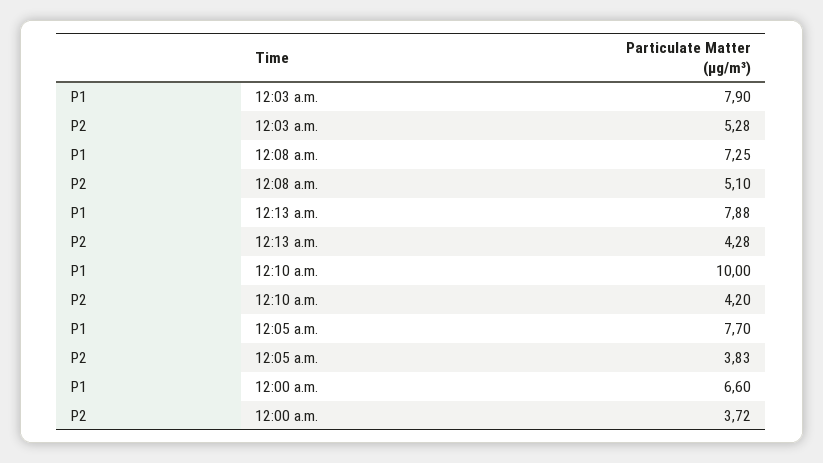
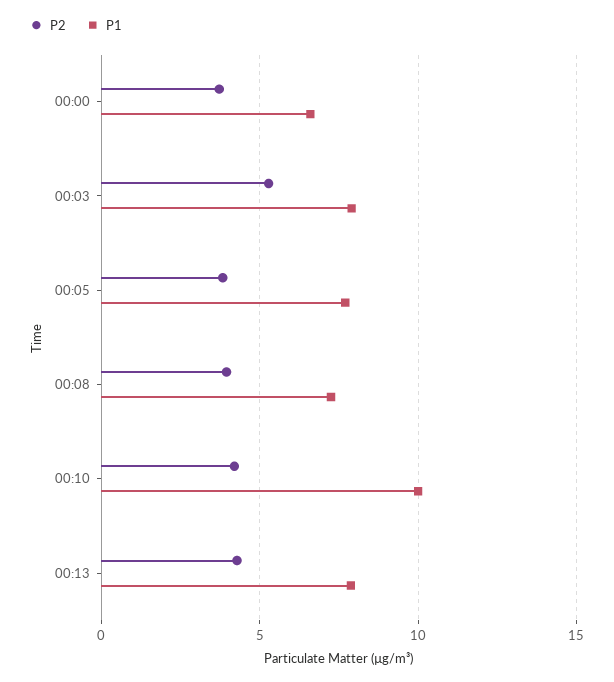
  {
    "P1": {
      "12:03 a.m.": 7.9,
      "12:08 a.m.": 7.25,
      "12:13 a.m.": 7.88,
      "12:10 a.m.": 10,
      "12:05 a.m.": 7.7,
      "12:00 a.m.": 6.6
    },
    "P2": {
      "12:03 a.m.": 5.28,
-     "12:08 a.m.": 5.1,
+     "12:08 a.m.": 4,
      "12:13 a.m.": 4.28,
      "12:10 a.m.": 4.2,
      "12:05 a.m.": 3.83,
      "12:00 a.m.": 3.72
    }
  }

